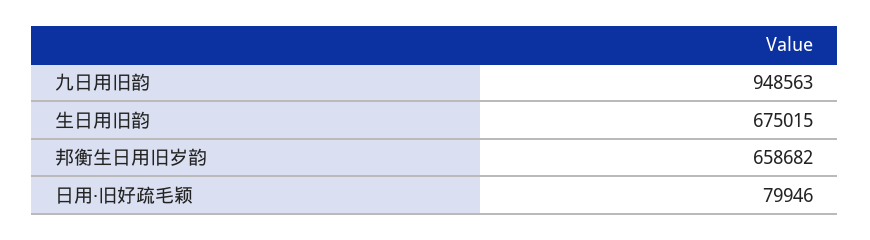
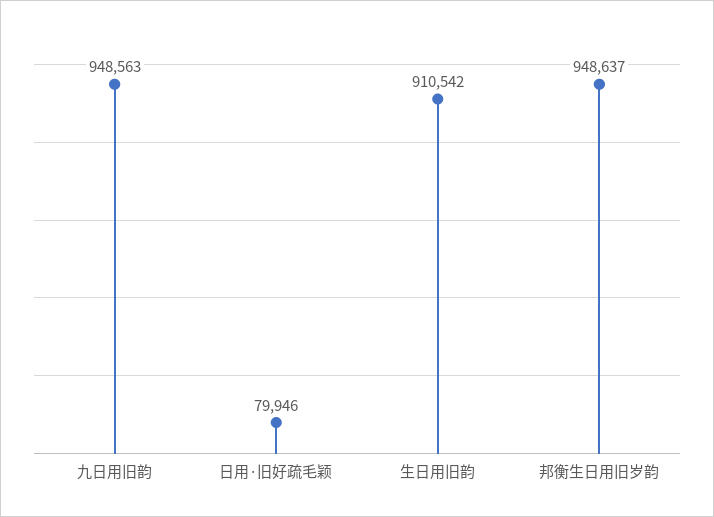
  {
    "九日用旧韵": 948563,
-   "生日用旧韵": 675015,
+   "生日用旧韵": 910542,
-   "邦衡生日用旧岁韵": 658682,
+   "邦衡生日用旧岁韵": 948637,
    "日用·旧好疏毛颖": 79946
  }

